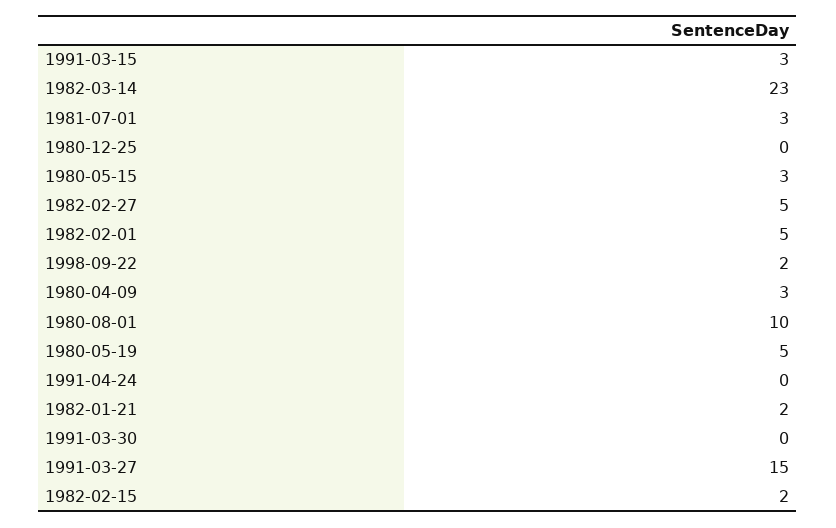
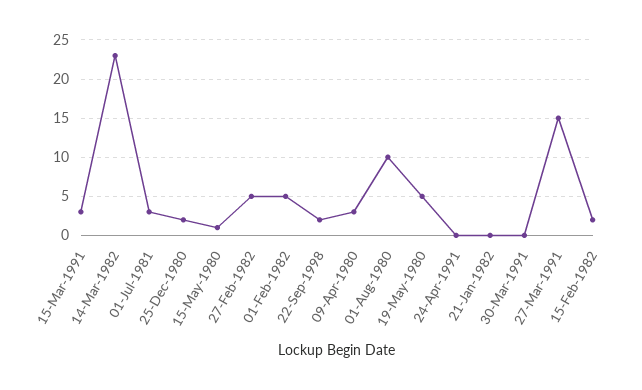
  {
    "1991-03-15": 3,
    "1982-03-14": 23,
    "1981-07-01": 3,
-   "1980-12-25": 0,
+   "1980-12-25": 2,
-   "1980-05-15": 3,
+   "1980-05-15": 1,
    "1982-02-27": 5,
    "1982-02-01": 5,
    "1998-09-22": 2,
    "1980-04-09": 3,
    "1980-08-01": 10,
    "1980-05-19": 5,
    "1991-04-24": 0,
-   "1982-01-21": 2,
+   "1982-01-21": 0,
    "1991-03-30": 0,
    "1991-03-27": 15,
    "1982-02-15": 2
  }

